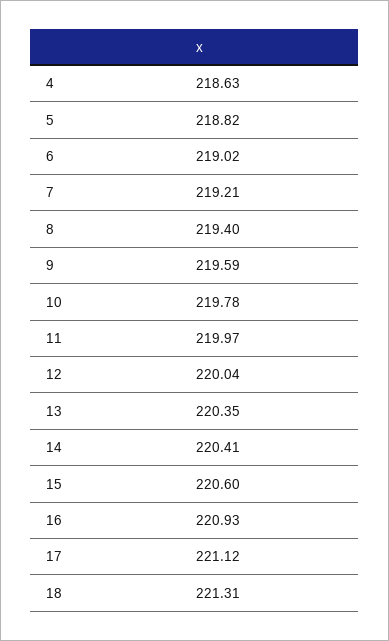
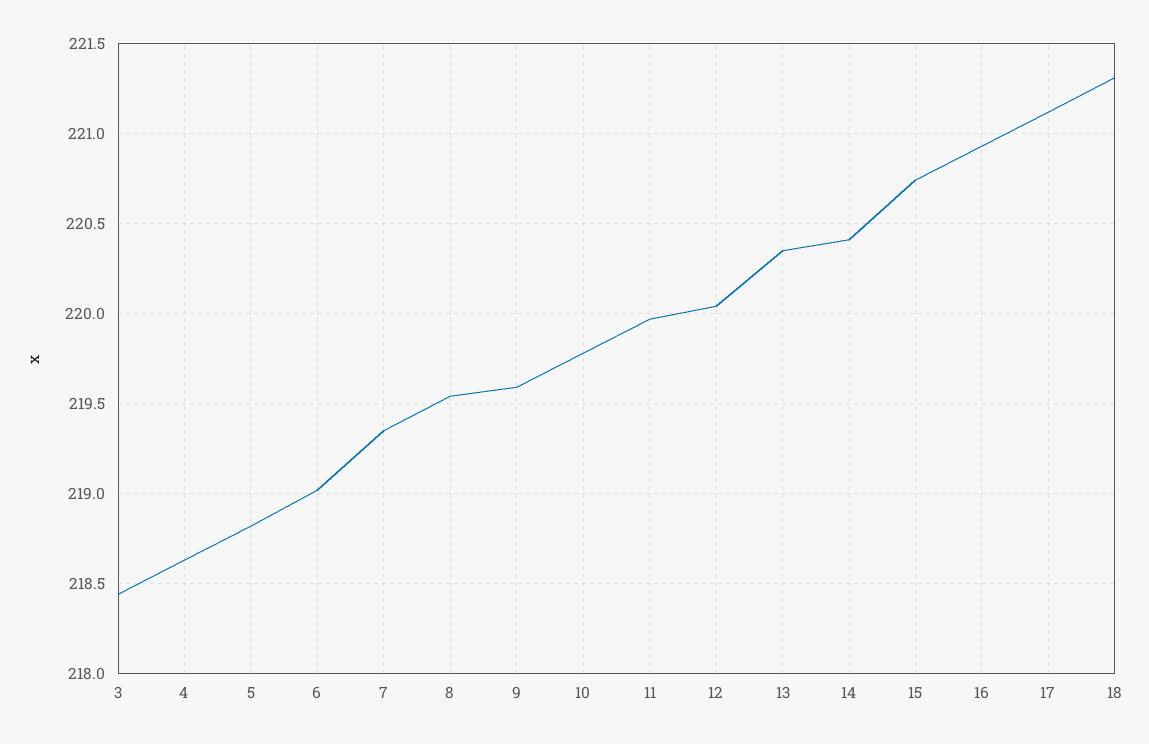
  {
    "4": 218.63,
    "5": 218.82,
    "6": 219.02,
-   "7": 219.21,
+   "7": 219.35,
-   "8": 219.4,
+   "8": 219.55,
    "9": 219.59,
    "10": 219.78,
    "11": 219.97,
    "12": 220.04,
    "13": 220.35,
    "14": 220.41,
-   "15": 220.6,
+   "15": 220.75,
    "16": 220.93,
    "17": 221.12,
-   "18": 221.31
+   "18": 221.31,
+   "3": 218.45
  }

